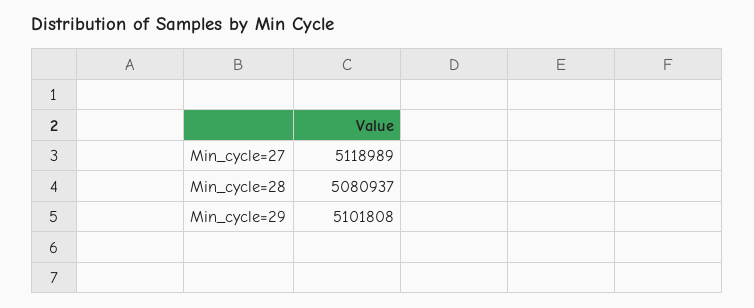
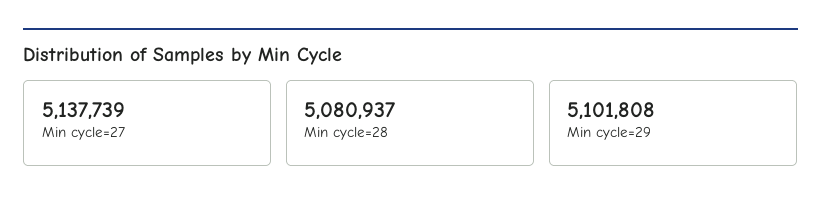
  {
-   "Min_cycle=27": 5118989,
+   "Min_cycle=27": 5137739,
    "Min_cycle=28": 5080937,
    "Min_cycle=29": 5101808
  }

